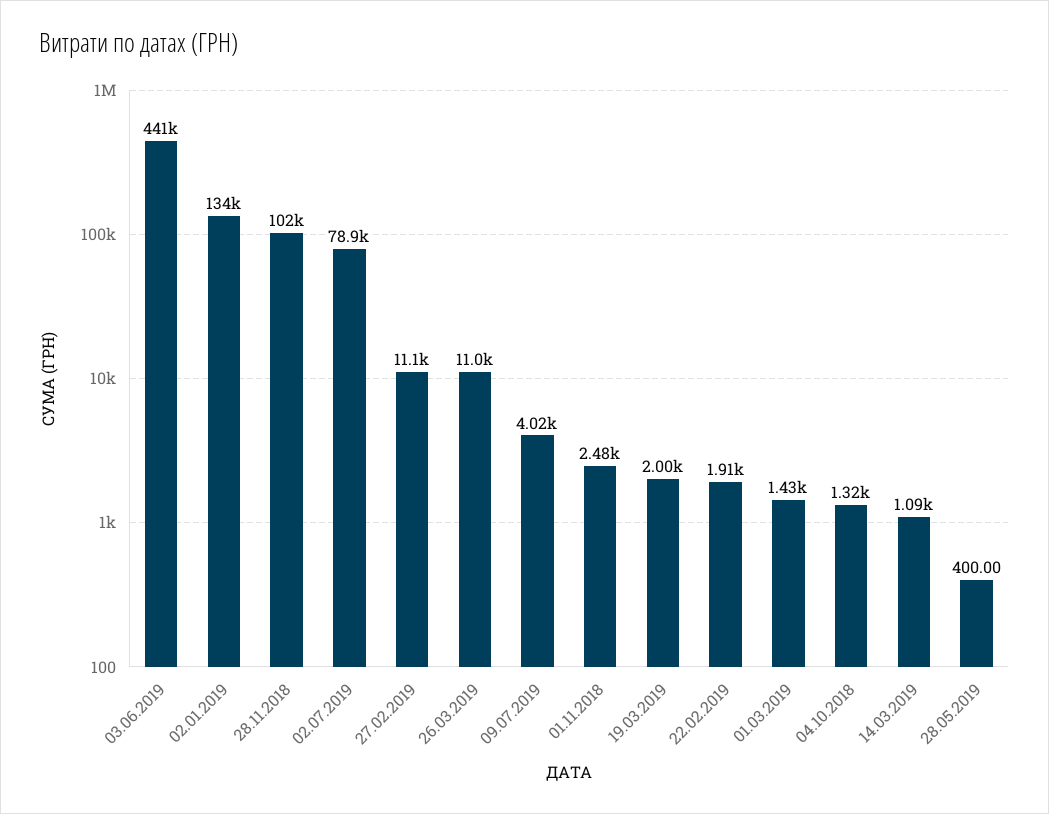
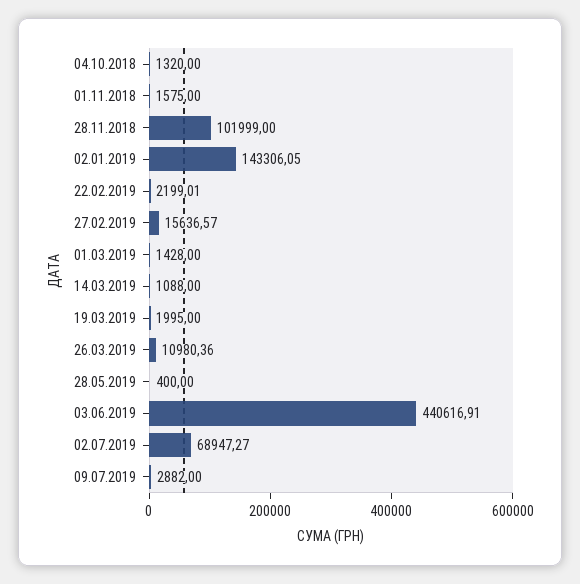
  {
    "03.06.2019": 440616.91,
-   "02.01.2019": 134000,
+   "02.01.2019": 143306.05,
    "28.11.2018": 101999,
-   "02.07.2019": 78900,
+   "02.07.2019": 68947.27,
-   "27.02.2019": 11100,
+   "27.02.2019": 15636.57,
    "26.03.2019": 10980.36,
-   "09.07.2019": 4020,
+   "09.07.2019": 2882,
-   "01.11.2018": 2480,
+   "01.11.2018": 1575,
    "19.03.2019": 1995,
-   "22.02.2019": 1910,
+   "22.02.2019": 2199.01,
    "01.03.2019": 1428,
    "04.10.2018": 1320,
    "14.03.2019": 1088,
    "28.05.2019": 400
  }

